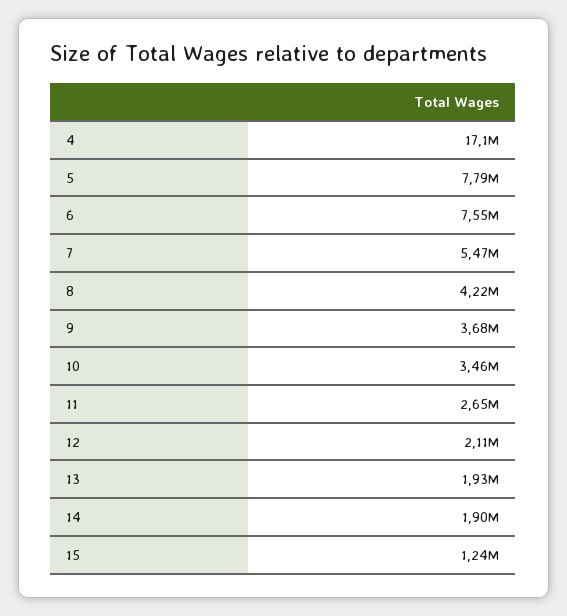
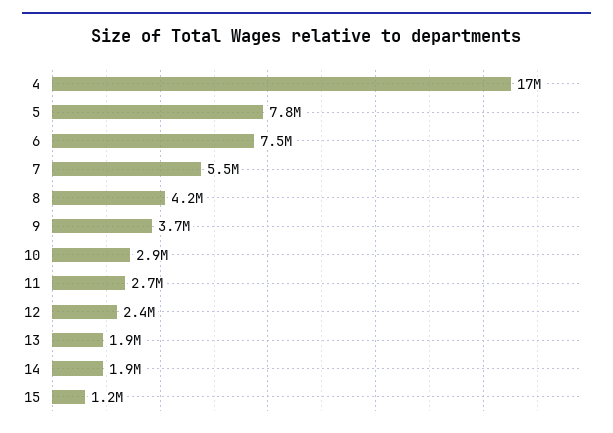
  {
    "4": 17100000,
    "5": 7790000,
    "6": 7550000,
    "7": 5470000,
    "8": 4220000,
    "9": 3680000,
-   "10": 3460000,
+   "10": 2900000,
    "11": 2650000,
-   "12": 2110000,
+   "12": 2400000,
    "13": 1930000,
    "14": 1900000,
    "15": 1240000
  }

